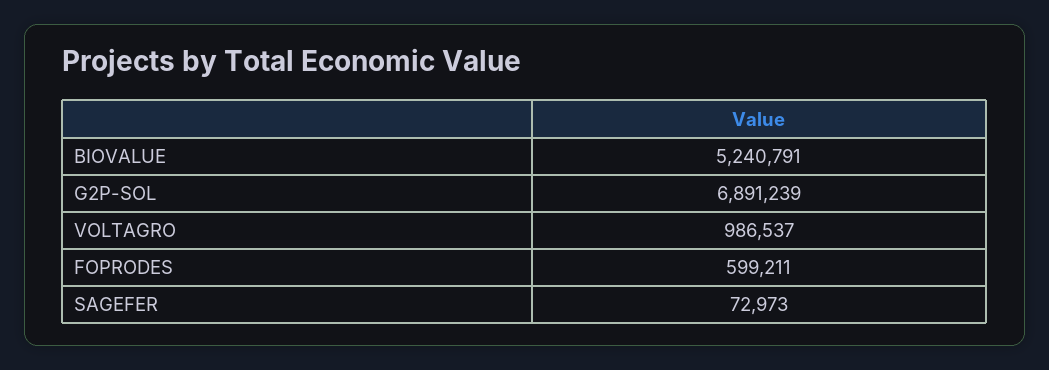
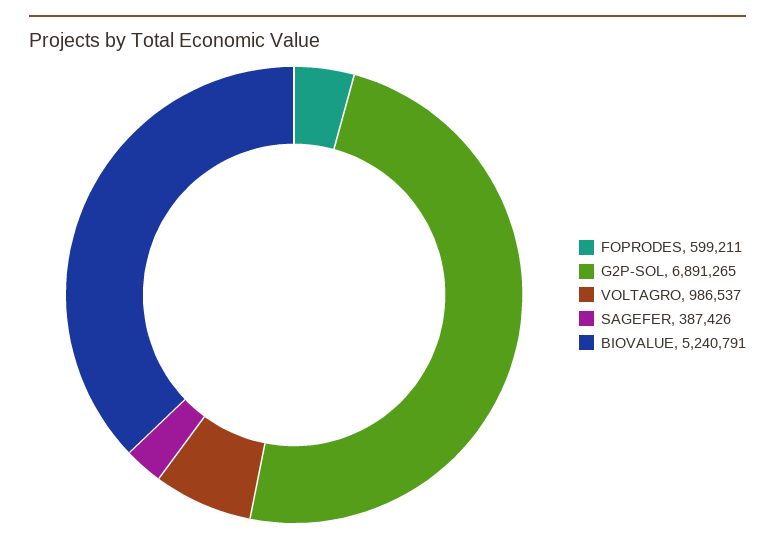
  {
    "BIOVALUE": 5240791,
-   "G2P-SOL": 6891239,
+   "G2P-SOL": 6891265,
    "VOLTAGRO": 986537,
    "FOPRODES": 599211,
-   "SAGEFER": 72973
+   "SAGEFER": 387426
  }

